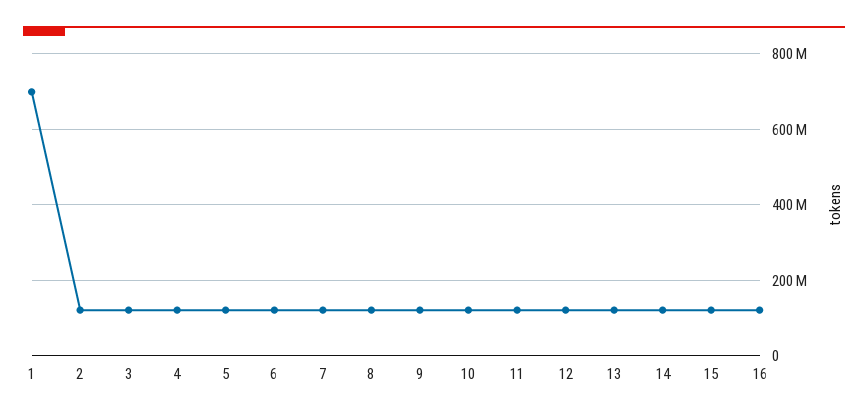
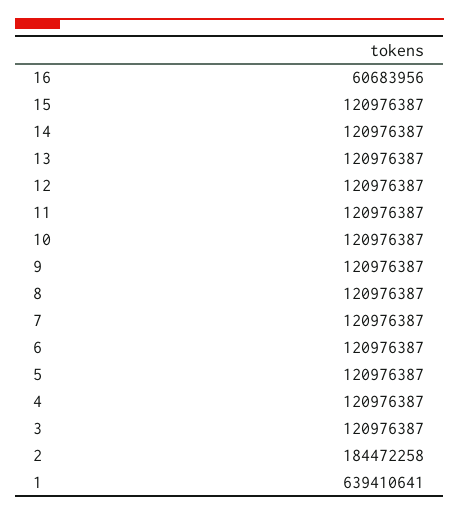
  {
-   "1": 700000000,
+   "1": 639410641,
-   "2": 120000000,
+   "2": 184472258,
    "3": 120976387,
    "4": 120976387,
    "5": 120976387,
    "6": 120976387,
    "7": 120976387,
    "8": 120976387,
    "9": 120976387,
    "10": 120976387,
    "11": 120976387,
    "12": 120976387,
    "13": 120976387,
    "14": 120976387,
    "15": 120976387,
-   "16": 120000000
+   "16": 60683956
  }

